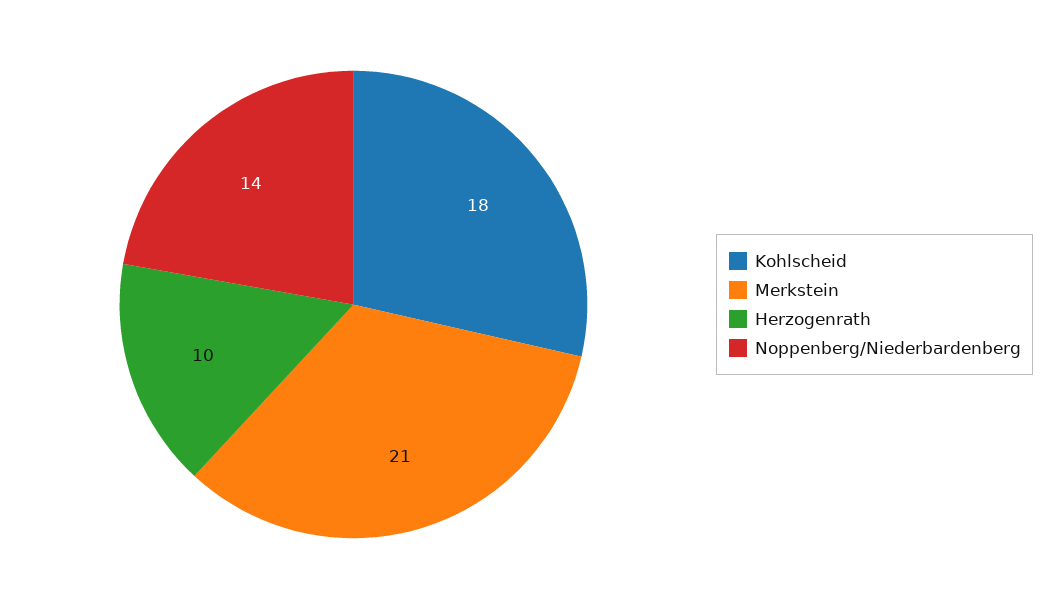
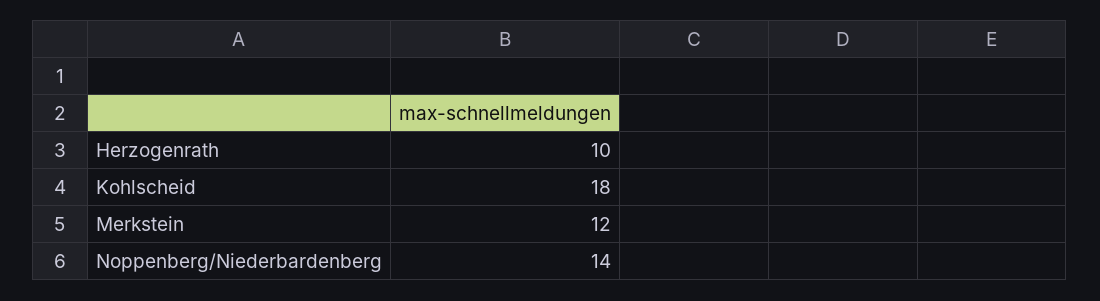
  {
    "Kohlscheid": 18,
-   "Merkstein": 21,
+   "Merkstein": 12,
    "Herzogenrath": 10,
    "Noppenberg/Niederbardenberg": 14
  }

